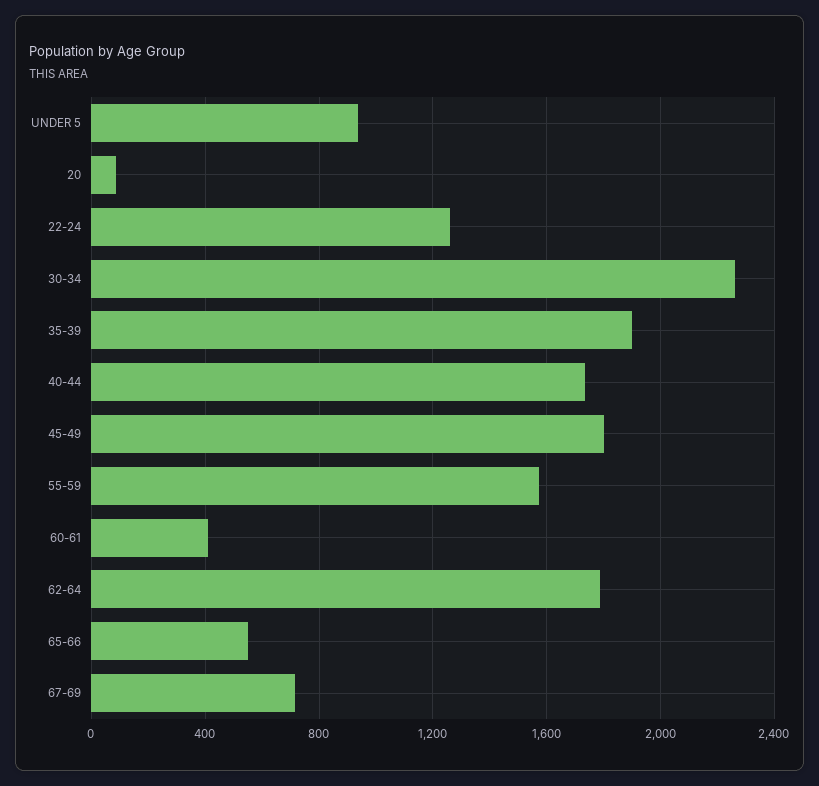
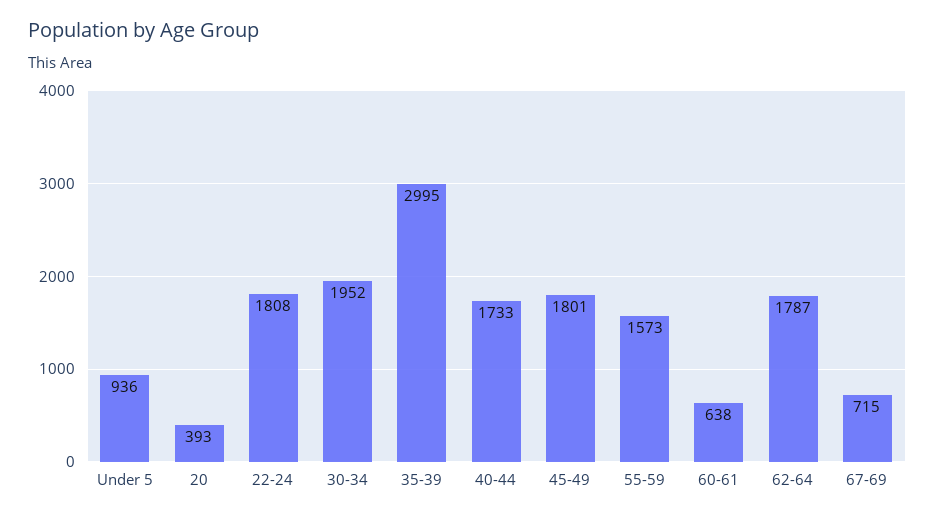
  {
    "UNDER 5": 936,
-   "20": 100,
+   "20": 393,
-   "22-24": 1250,
+   "22-24": 1808,
-   "30-34": 2250,
+   "30-34": 1952,
-   "35-39": 1900,
+   "35-39": 2995,
    "40-44": 1733,
    "45-49": 1801,
    "55-59": 1573,
-   "60-61": 400,
+   "60-61": 638,
    "62-64": 1787,
-   "65-66": 550,
    "67-69": 715
  }

